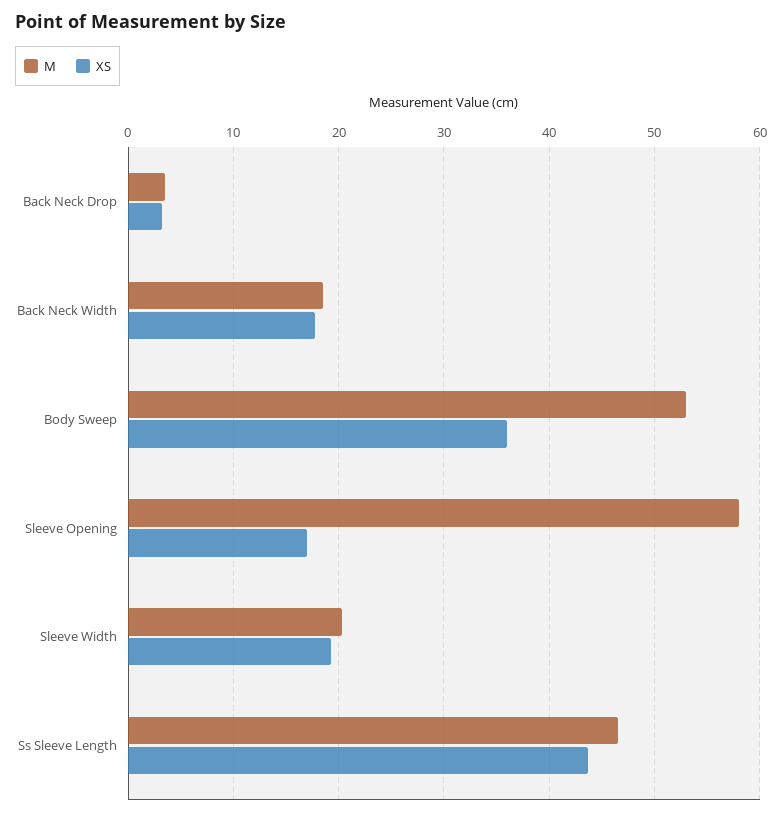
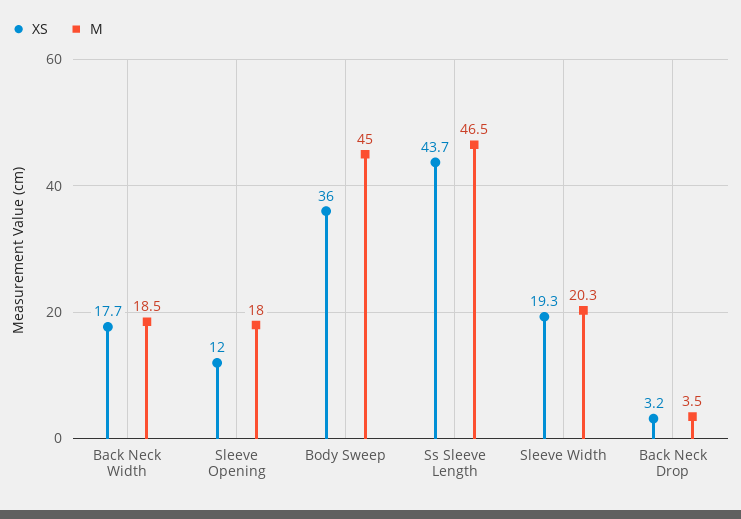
  {
    "M": {
      "Back Neck Drop": 3.5,
      "Back Neck Width": 18.5,
-     "Body Sweep": 53,
+     "Body Sweep": 45,
-     "Sleeve Opening": 58,
+     "Sleeve Opening": 18,
      "Sleeve Width": 20.3,
      "Ss Sleeve Length": 46.5
    },
    "XS": {
      "Back Neck Drop": 3.2,
      "Back Neck Width": 17.7,
      "Body Sweep": 36,
-     "Sleeve Opening": 17,
+     "Sleeve Opening": 12,
      "Sleeve Width": 19.3,
      "Ss Sleeve Length": 43.7
    }
  }

